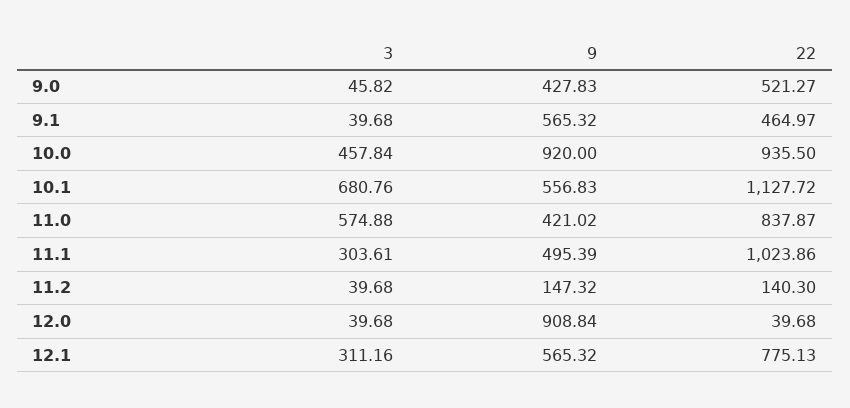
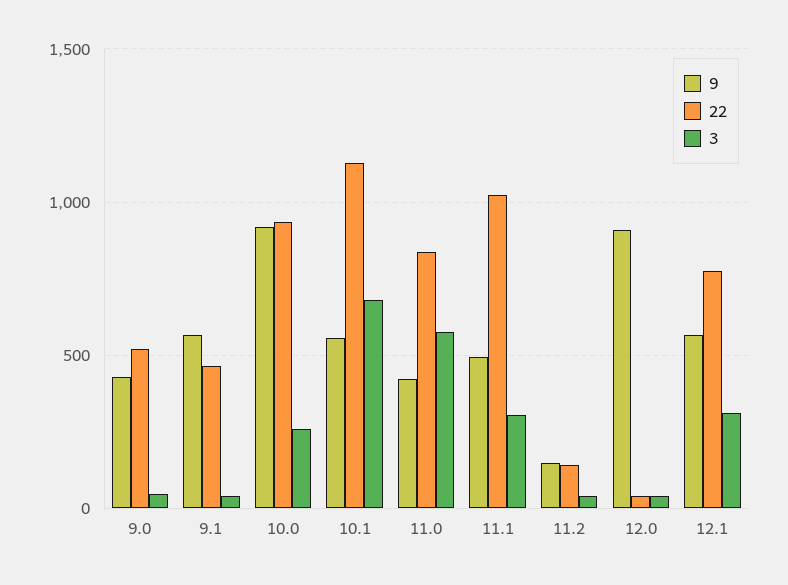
  {
    "3": {
      "9.0": 45.82,
      "9.1": 39.68,
-     "10.0": 457.84,
+     "10.0": 250,
      "10.1": 680.76,
      "11.0": 574.88,
      "11.1": 303.61,
      "11.2": 39.68,
      "12.0": 39.68,
      "12.1": 311.16
    },
    "9": {
      "9.0": 427.83,
      "9.1": 565.32,
      "10.0": 920,
      "10.1": 556.83,
      "11.0": 421.02,
      "11.1": 495.39,
      "11.2": 147.32,
      "12.0": 908.84,
      "12.1": 565.32
    },
    "22": {
      "9.0": 521.27,
      "9.1": 464.97,
      "10.0": 935.5,
      "10.1": 1127.72,
      "11.0": 837.87,
      "11.1": 1023.86,
      "11.2": 140.3,
      "12.0": 39.68,
      "12.1": 775.13
    }
  }

